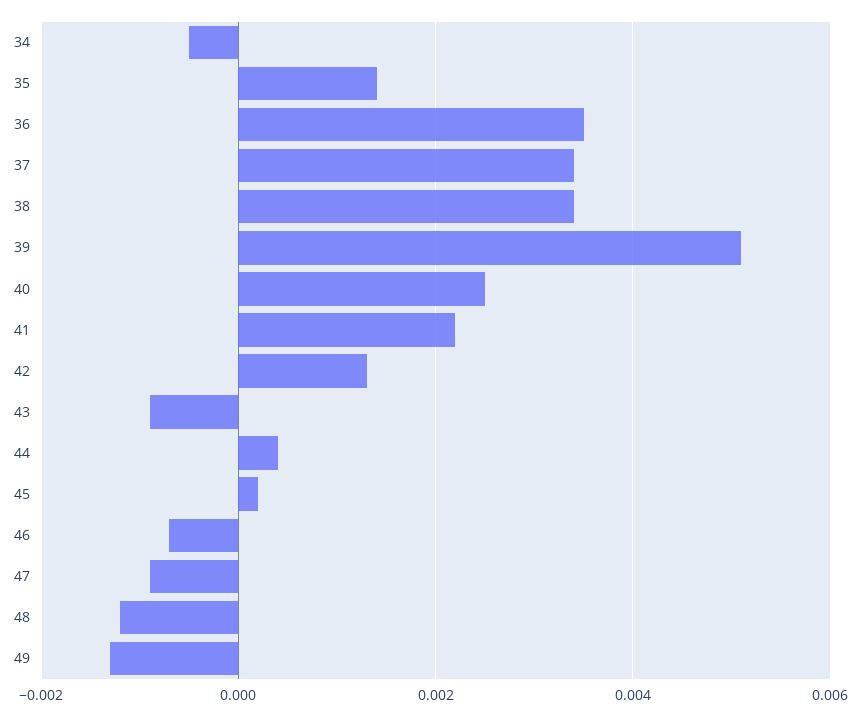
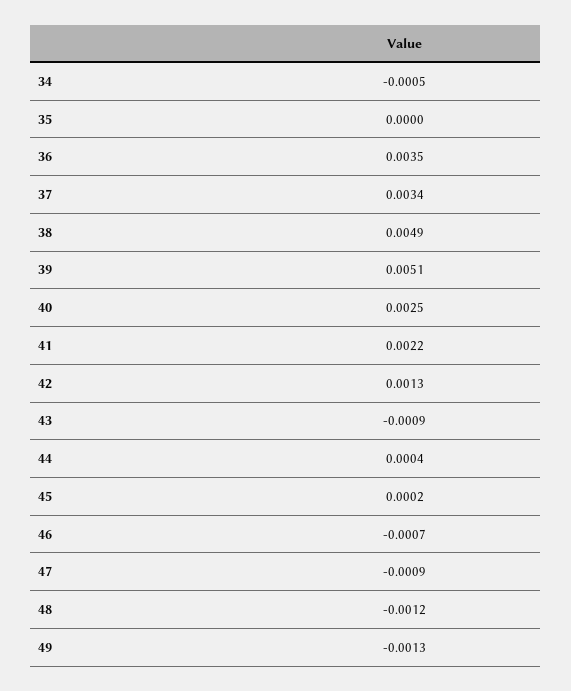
  {
    "34": -0.0005,
-   "35": 0.0015,
+   "35": 0,
    "36": 0.0035,
    "37": 0.0034,
-   "38": 0.0035,
+   "38": 0.0049,
    "39": 0.0051,
    "40": 0.0025,
    "41": 0.0022,
    "42": 0.0013,
    "43": -0.0009,
    "44": 0.0004,
    "45": 0.0002,
    "46": -0.0007,
    "47": -0.0009,
    "48": -0.0012,
    "49": -0.0013
  }

